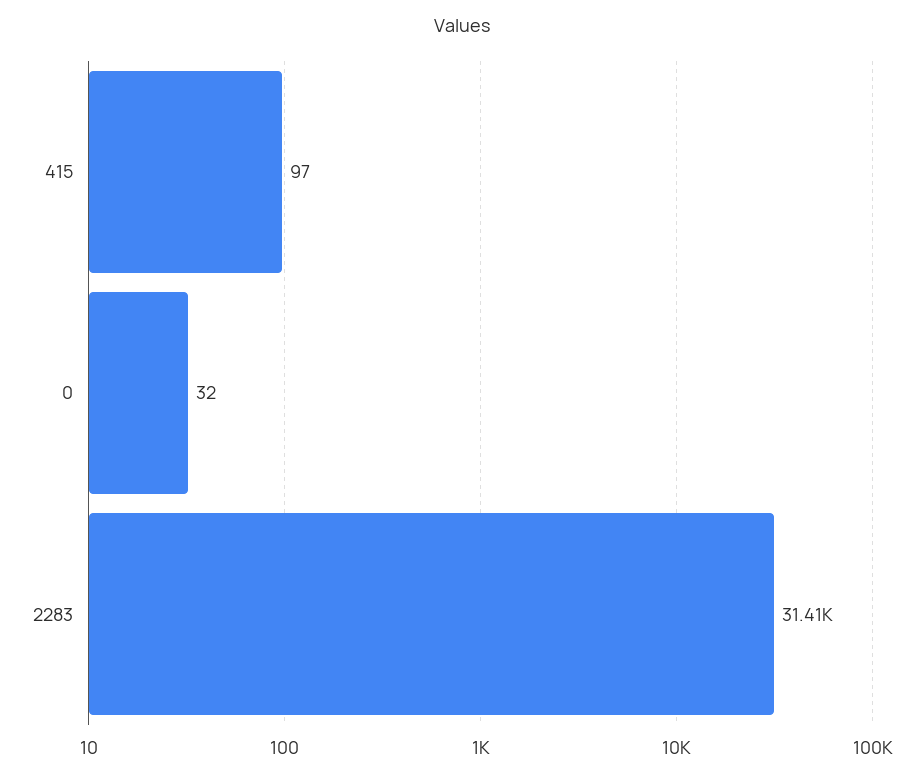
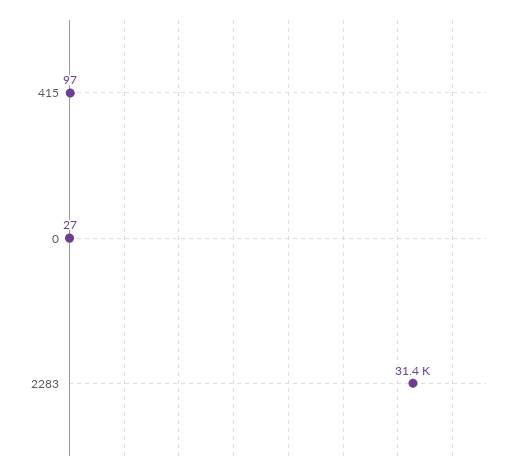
  {
    "415": 97,
-   "0": 32,
+   "0": 27,
    "2283": 31410
  }

